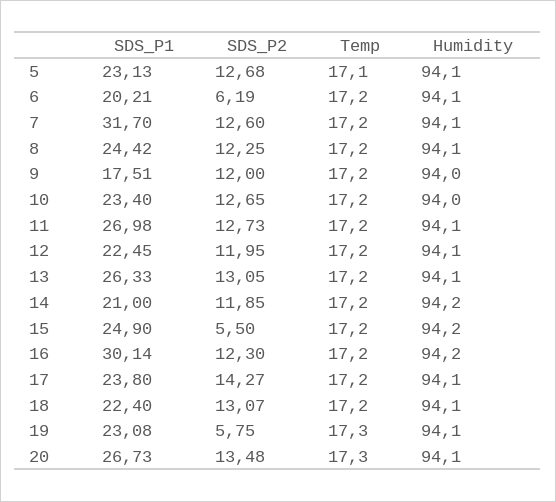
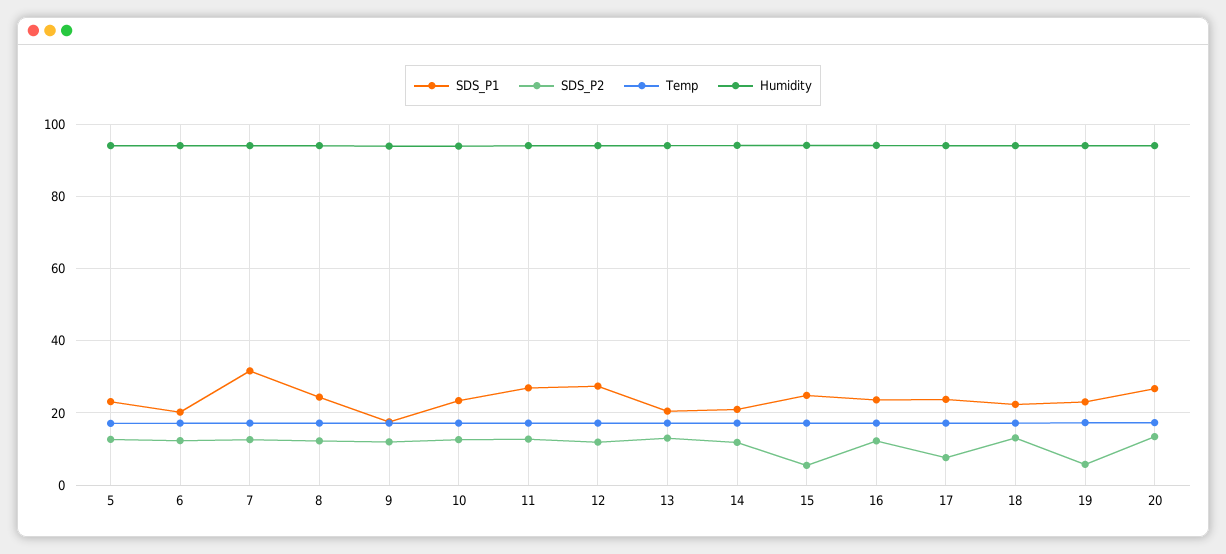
  {
    "SDS_P1": {
      "5": 23.13,
      "6": 20.21,
      "7": 31.7,
      "8": 24.42,
      "9": 17.51,
      "10": 23.4,
      "11": 26.98,
-     "12": 22.45,
+     "12": 28,
-     "13": 26.33,
+     "13": 20,
      "14": 21,
      "15": 24.9,
-     "16": 30.14,
+     "16": 24,
      "17": 23.8,
      "18": 22.4,
      "19": 23.08,
      "20": 26.73
    },
    "SDS_P2": {
      "5": 12.68,
-     "6": 6.19,
+     "6": 12,
      "7": 12.6,
      "8": 12.25,
      "9": 12,
      "10": 12.65,
      "11": 12.73,
      "12": 11.95,
      "13": 13.05,
      "14": 11.85,
      "15": 5.5,
      "16": 12.3,
-     "17": 14.27,
+     "17": 8,
      "18": 13.07,
      "19": 5.75,
      "20": 13.48
    },
    "Temp": {
      "5": 17.1,
      "6": 17.2,
      "7": 17.2,
      "8": 17.2,
      "9": 17.2,
      "10": 17.2,
      "11": 17.2,
      "12": 17.2,
      "13": 17.2,
      "14": 17.2,
      "15": 17.2,
      "16": 17.2,
      "17": 17.2,
      "18": 17.2,
      "19": 17.3,
      "20": 17.3
    },
    "Humidity": {
      "5": 94.1,
      "6": 94.1,
      "7": 94.1,
      "8": 94.1,
      "9": 94,
      "10": 94,
      "11": 94.1,
      "12": 94.1,
      "13": 94.1,
      "14": 94.2,
      "15": 94.2,
      "16": 94.2,
      "17": 94.1,
      "18": 94.1,
      "19": 94.1,
      "20": 94.1
    }
  }

